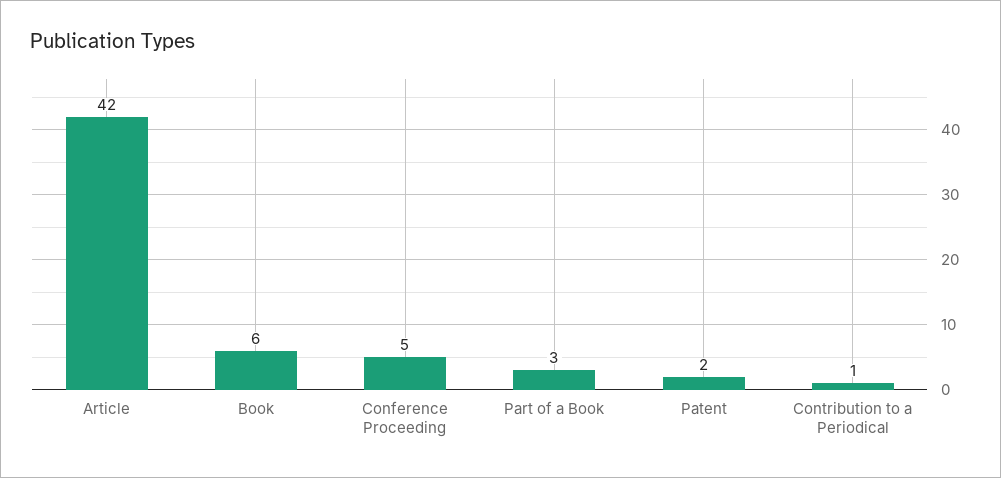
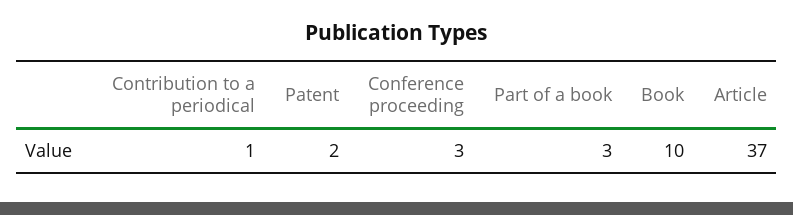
  {
-   "Article": 42,
+   "Article": 37,
-   "Book": 6,
+   "Book": 10,
-   "Conference Proceeding": 5,
+   "Conference Proceeding": 3,
    "Part of a Book": 3,
    "Patent": 2,
    "Contribution to a Periodical": 1
  }

